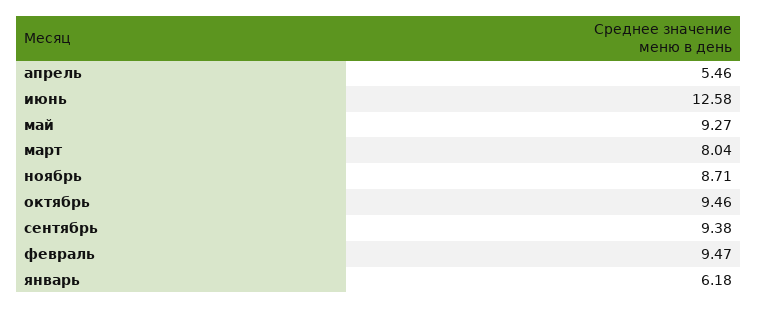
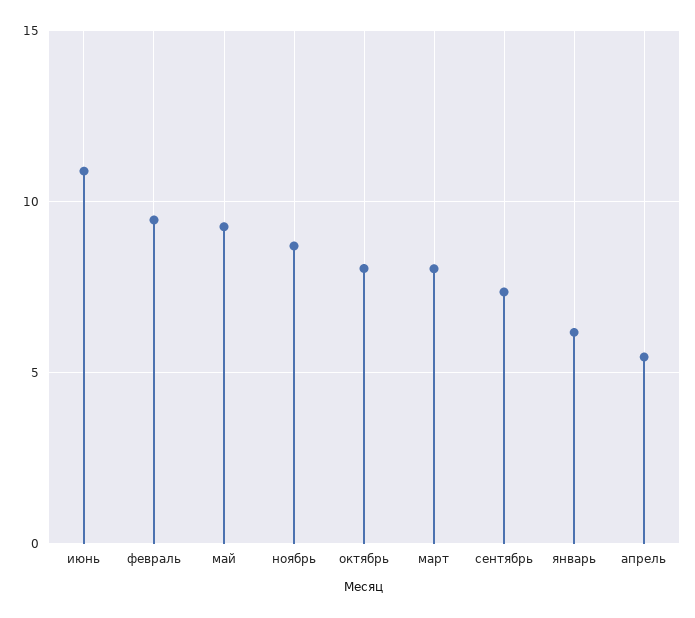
  {
    "апрель": 5.46,
-   "июнь": 12.58,
+   "июнь": 11,
    "май": 9.27,
    "март": 8.04,
    "ноябрь": 8.71,
-   "октябрь": 9.46,
+   "октябрь": 8,
-   "сентябрь": 9.38,
+   "сентябрь": 7.5,
    "февраль": 9.47,
    "январь": 6.18
  }

